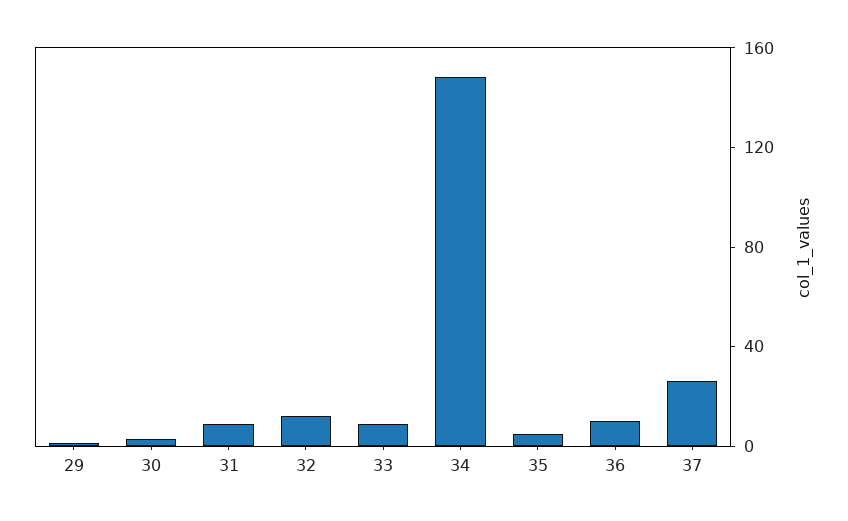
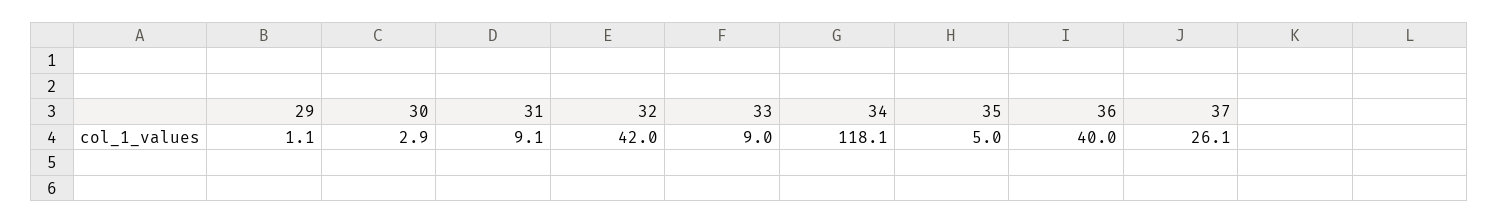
  {
    "29": 1.1,
    "30": 2.9,
    "31": 9.1,
-   "32": 10,
+   "32": 42,
    "33": 9,
-   "34": 150,
+   "34": 118.1,
    "35": 5,
-   "36": 10,
+   "36": 40,
    "37": 26.1
  }

